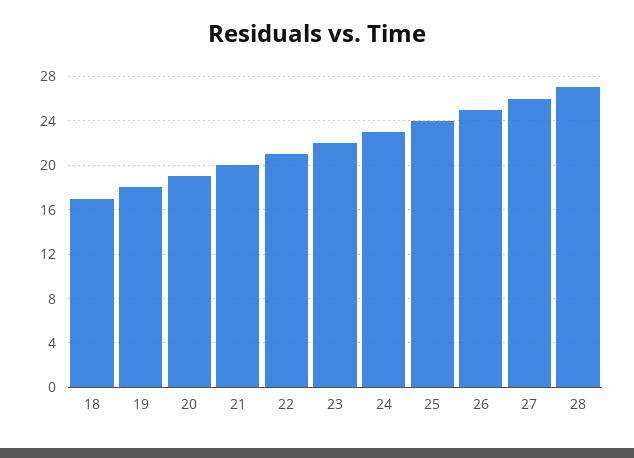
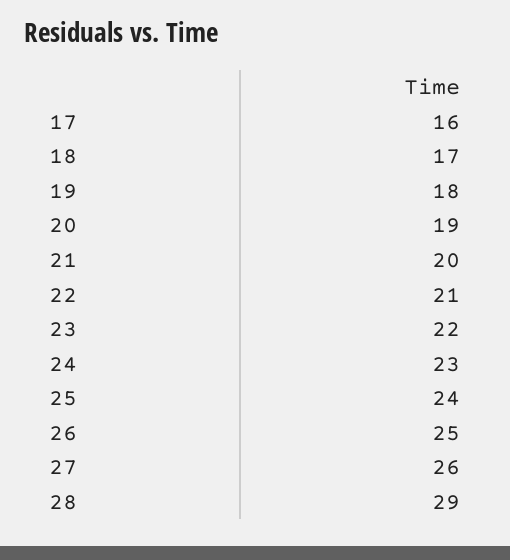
  {
    "18": 17,
    "19": 18,
    "20": 19,
    "21": 20,
    "22": 21,
    "23": 22,
    "24": 23,
    "25": 24,
    "26": 25,
    "27": 26,
-   "28": 27
+   "28": 29,
+   "17": 16
  }

